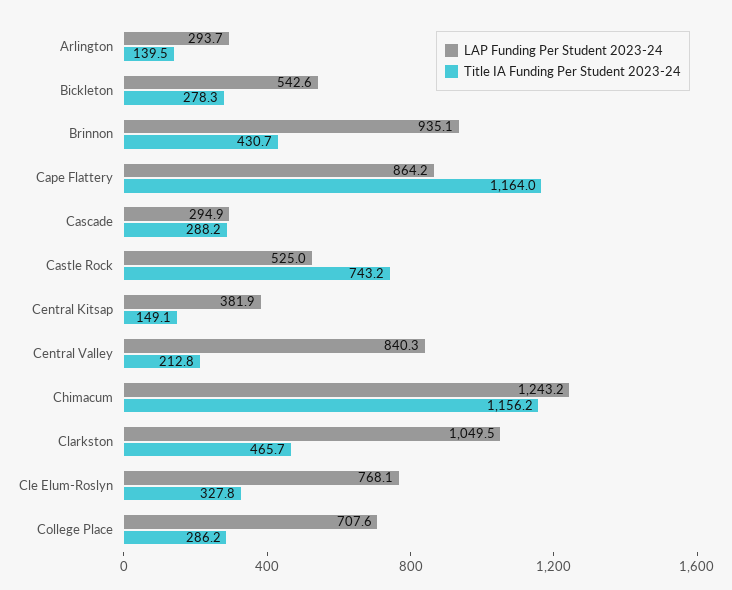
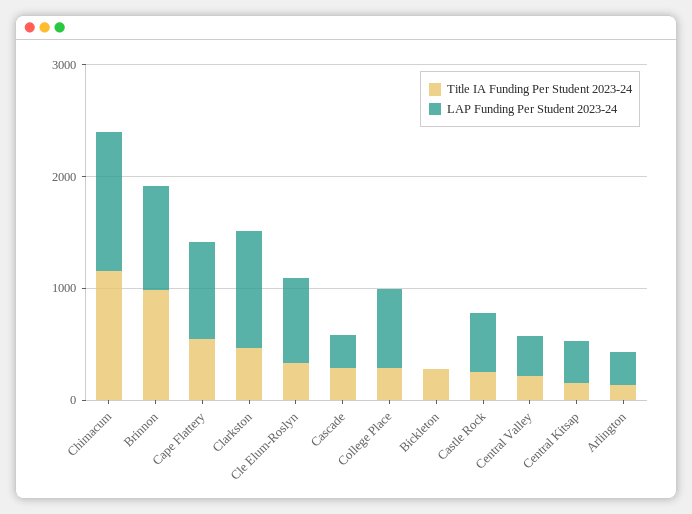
  {
    "LAP Funding Per Student 2023-24": {
      "Arlington": 293.7,
-     "Bickleton": 542.6,
+     "Bickleton": 0,
      "Brinnon": 935.1,
      "Cape Flattery": 864.2,
      "Cascade": 294.9,
      "Castle Rock": 525,
      "Central Kitsap": 381.9,
-     "Central Valley": 840.3,
+     "Central Valley": 400,
      "Chimacum": 1243.2,
      "Clarkston": 1049.5,
      "Cle Elum-Roslyn": 768.1,
      "College Place": 707.6
    },
    "Title IA Funding Per Student 2023-24": {
      "Arlington": 139.5,
      "Bickleton": 278.3,
-     "Brinnon": 430.7,
+     "Brinnon": 1000,
-     "Cape Flattery": 1164,
+     "Cape Flattery": 600,
      "Cascade": 288.2,
-     "Castle Rock": 743.2,
+     "Castle Rock": 200,
      "Central Kitsap": 149.1,
      "Central Valley": 212.8,
      "Chimacum": 1156.2,
      "Clarkston": 465.7,
      "Cle Elum-Roslyn": 327.8,
      "College Place": 286.2
    }
  }

